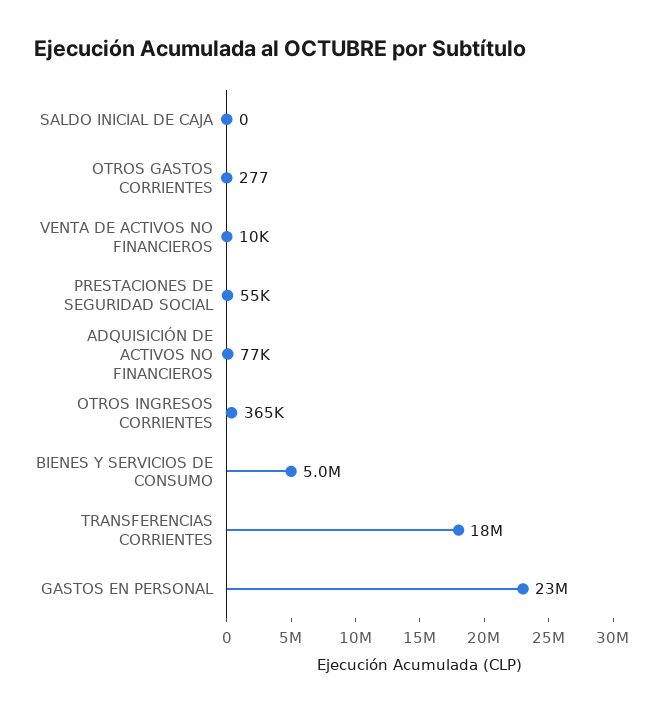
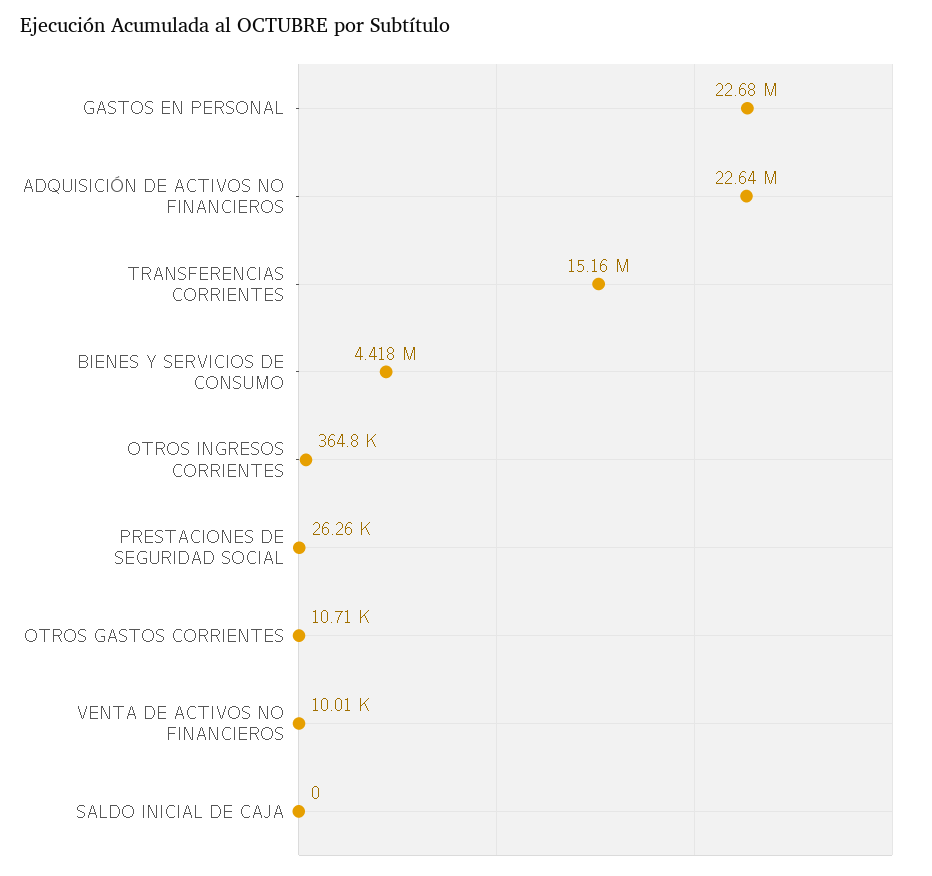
  {
    "SALDO INICIAL DE CAJA": 0,
-   "OTROS GASTOS CORRIENTES": 277,
+   "OTROS GASTOS CORRIENTES": 10710,
    "VENTA DE ACTIVOS NO FINANCIEROS": 10010,
-   "PRESTACIONES DE SEGURIDAD SOCIAL": 55000,
+   "PRESTACIONES DE SEGURIDAD SOCIAL": 26260,
-   "ADQUISICIÓN DE ACTIVOS NO FINANCIEROS": 77000,
+   "ADQUISICIÓN DE ACTIVOS NO FINANCIEROS": 22640000,
    "OTROS INGRESOS CORRIENTES": 364800,
-   "BIENES Y SERVICIOS DE CONSUMO": 5000000,
+   "BIENES Y SERVICIOS DE CONSUMO": 4418000,
-   "TRANSFERENCIAS CORRIENTES": 18000000,
+   "TRANSFERENCIAS CORRIENTES": 15160000,
    "GASTOS EN PERSONAL": 22680000
  }

